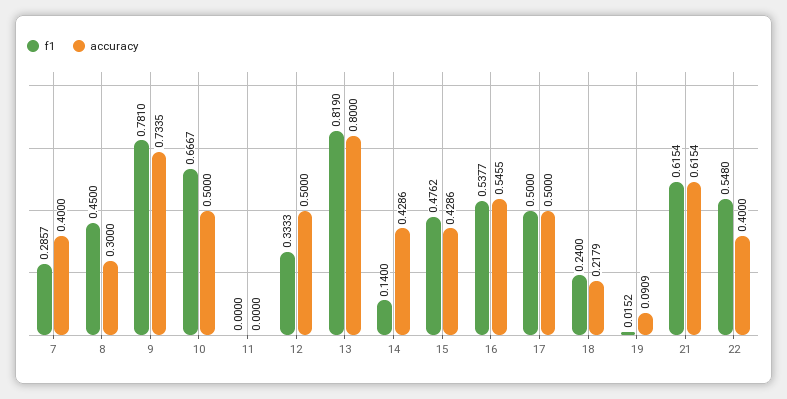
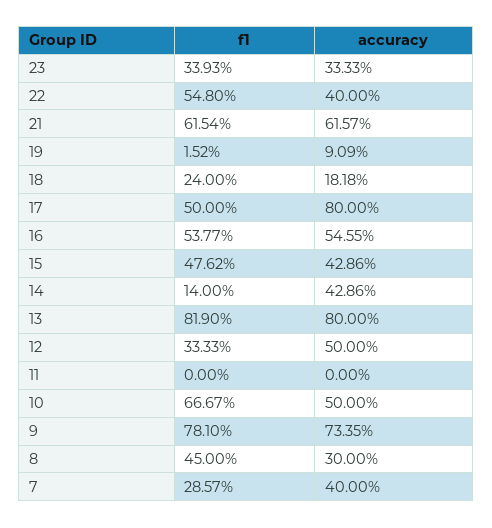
  {
    "f1": {
      "7": 0.2857,
      "8": 0.45,
      "9": 0.781,
      "10": 0.6667,
      "11": 0,
      "12": 0.3333,
      "13": 0.819,
      "14": 0.14,
      "15": 0.4762,
      "16": 0.5377,
      "17": 0.5,
      "18": 0.24,
      "19": 0.0152,
      "21": 0.6154,
-     "22": 0.548
+     "22": 0.548,
+     "23": 0.3393
    },
    "accuracy": {
      "7": 0.4,
      "8": 0.3,
      "9": 0.7335,
      "10": 0.5,
      "11": 0,
      "12": 0.5,
      "13": 0.8,
      "14": 0.4286,
      "15": 0.4286,
      "16": 0.5455,
-     "17": 0.5,
+     "17": 0.8,
-     "18": 0.2179,
+     "18": 0.1818,
      "19": 0.0909,
-     "21": 0.6154,
+     "21": 0.6157,
-     "22": 0.4
+     "22": 0.4,
+     "23": 0.3333
    }
  }

